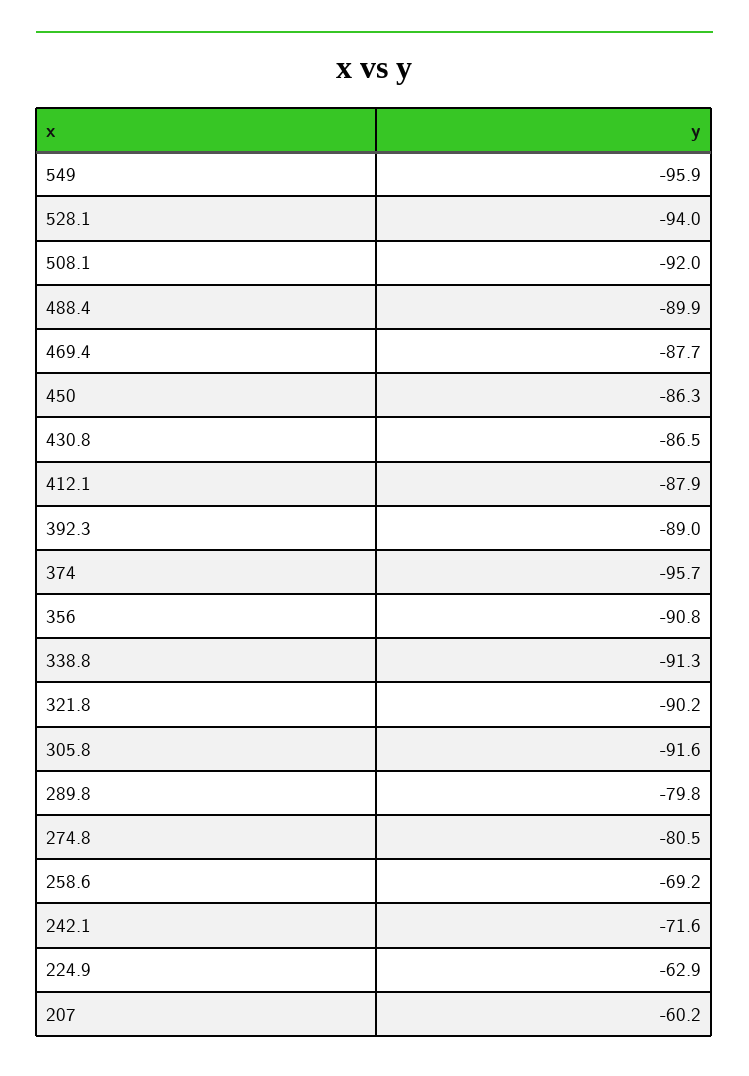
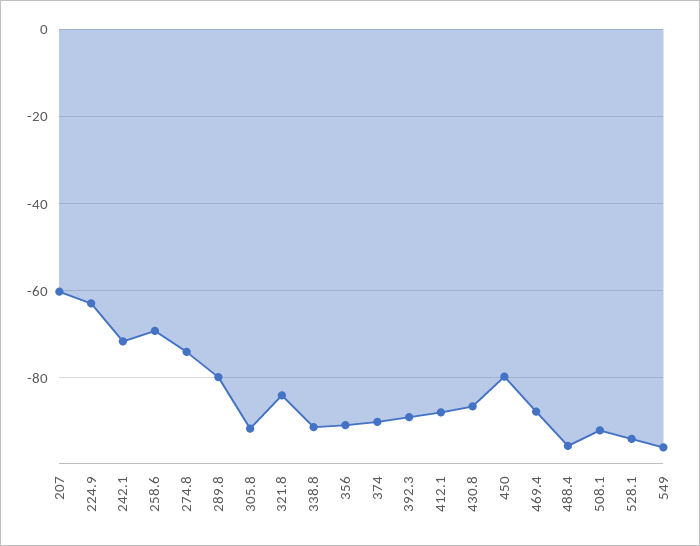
  {
    "549": -95.9,
    "528.1": -94,
    "508.1": -92,
-   "488.4": -89.9,
+   "488.4": -96,
    "469.4": -87.7,
-   "450": -86.3,
+   "450": -80,
    "430.8": -86.5,
    "412.1": -87.9,
    "392.3": -89,
-   "374": -95.7,
+   "374": -90,
    "356": -90.8,
    "338.8": -91.3,
-   "321.8": -90.2,
+   "321.8": -84,
    "305.8": -91.6,
    "289.8": -79.8,
-   "274.8": -80.5,
+   "274.8": -74,
    "258.6": -69.2,
    "242.1": -71.6,
    "224.9": -62.9,
    "207": -60.2
  }

